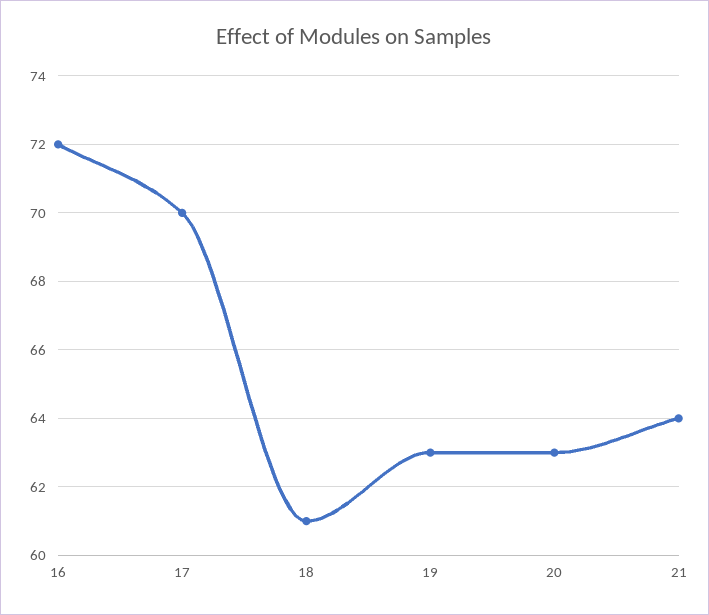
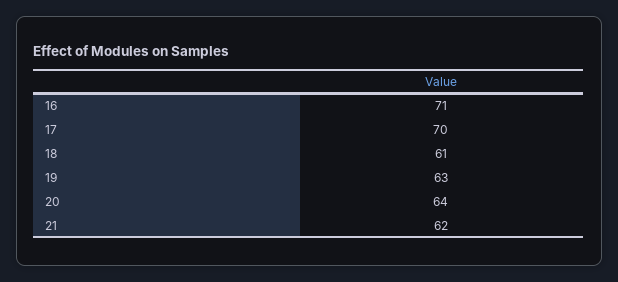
  {
-   "16": 72,
+   "16": 71,
    "17": 70,
    "18": 61,
    "19": 63,
-   "20": 63,
+   "20": 64,
-   "21": 64
+   "21": 62
  }

